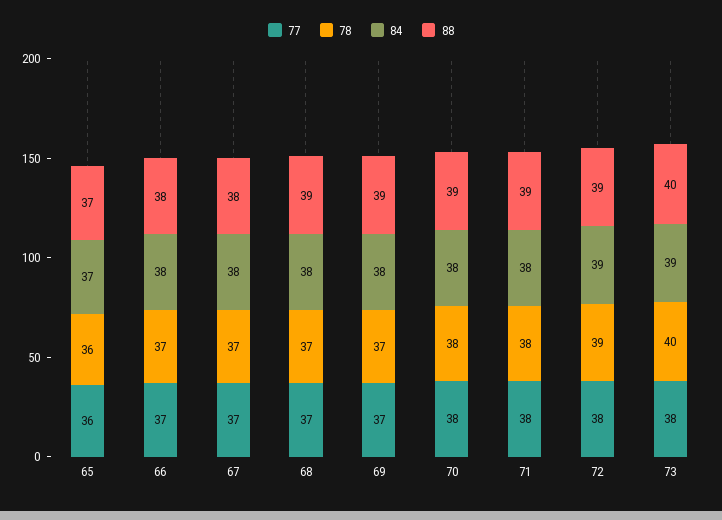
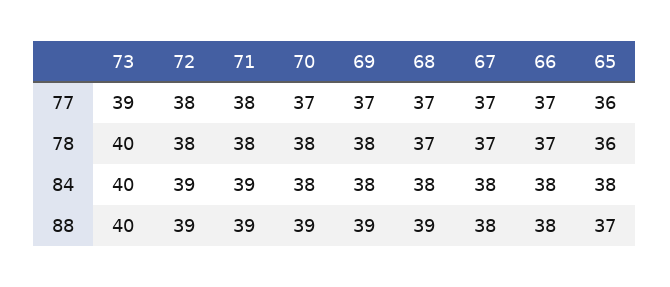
  {
    "77": {
      "65": 36,
      "66": 37,
      "67": 37,
      "68": 37,
      "69": 37,
-     "70": 38,
+     "70": 37,
      "71": 38,
      "72": 38,
-     "73": 38
+     "73": 39
    },
    "78": {
      "65": 36,
      "66": 37,
      "67": 37,
      "68": 37,
-     "69": 37,
+     "69": 38,
      "70": 38,
      "71": 38,
-     "72": 39,
+     "72": 38,
      "73": 40
    },
    "84": {
-     "65": 37,
+     "65": 38,
      "66": 38,
      "67": 38,
      "68": 38,
      "69": 38,
      "70": 38,
-     "71": 38,
+     "71": 39,
      "72": 39,
-     "73": 39
+     "73": 40
    },
    "88": {
      "65": 37,
      "66": 38,
      "67": 38,
      "68": 39,
      "69": 39,
      "70": 39,
      "71": 39,
      "72": 39,
      "73": 40
    }
  }

